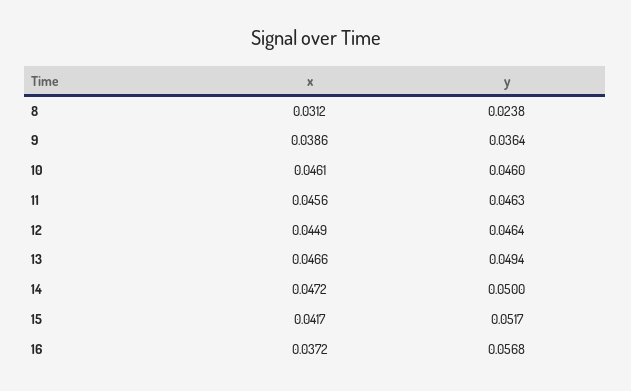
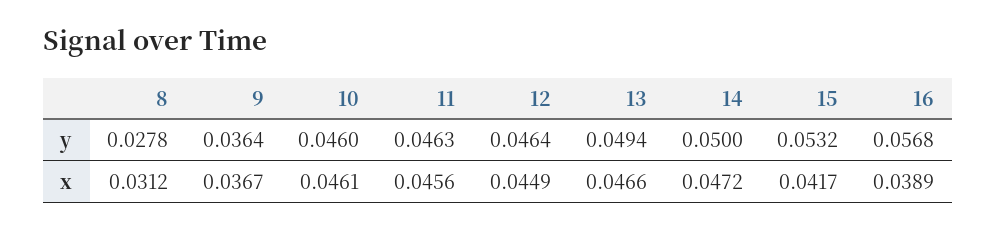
  {
    "x": {
      "8": 0.0312,
-     "9": 0.0386,
+     "9": 0.0367,
      "10": 0.0461,
      "11": 0.0456,
      "12": 0.0449,
      "13": 0.0466,
      "14": 0.0472,
      "15": 0.0417,
-     "16": 0.0372
+     "16": 0.0389
    },
    "y": {
-     "8": 0.0238,
+     "8": 0.0278,
      "9": 0.0364,
      "10": 0.046,
      "11": 0.0463,
      "12": 0.0464,
      "13": 0.0494,
      "14": 0.05,
-     "15": 0.0517,
+     "15": 0.0532,
      "16": 0.0568
    }
  }

